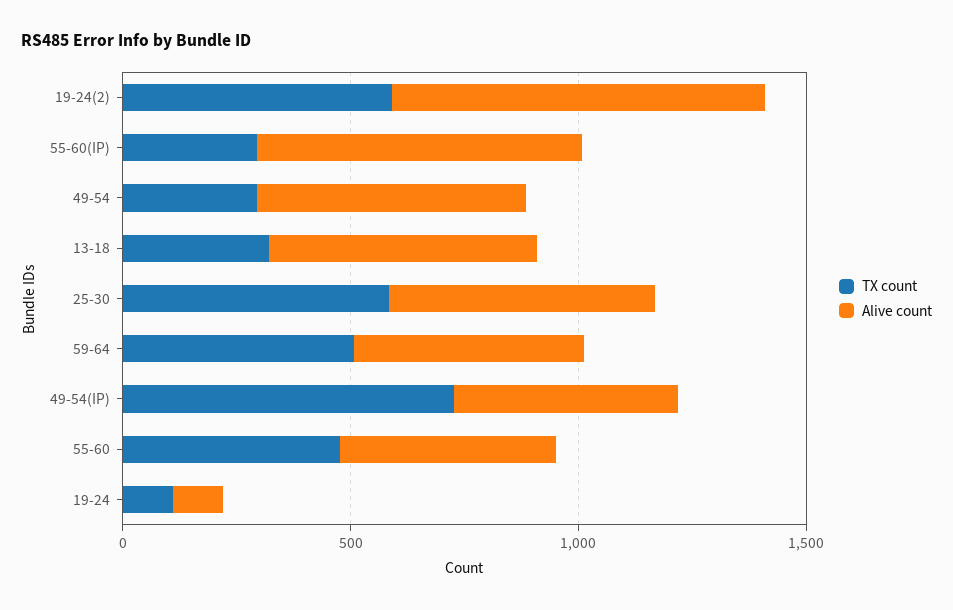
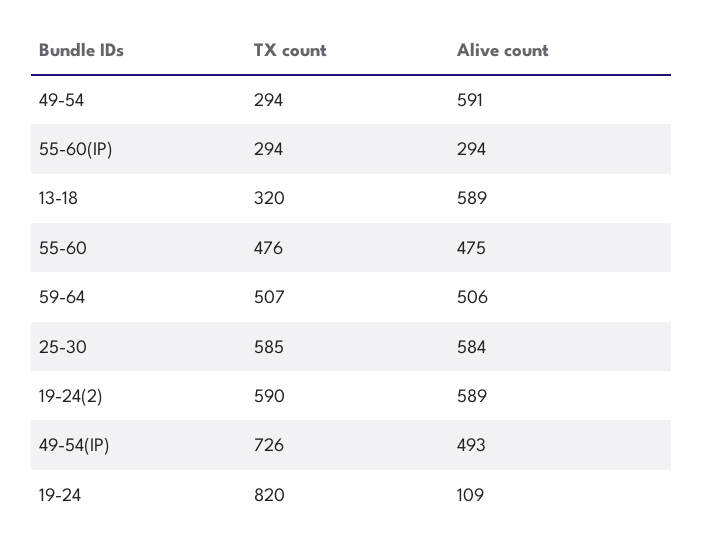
  {
    "TX count": {
      "19-24(2)": 590,
      "55-60(IP)": 294,
      "49-54": 294,
      "13-18": 320,
      "25-30": 585,
      "59-64": 507,
      "49-54(IP)": 726,
      "55-60": 476,
-     "19-24": 100
+     "19-24": 820
    },
    "Alive count": {
-     "19-24(2)": 800,
+     "19-24(2)": 589,
-     "55-60(IP)": 700,
+     "55-60(IP)": 294,
      "49-54": 591,
      "13-18": 589,
      "25-30": 584,
      "59-64": 506,
      "49-54(IP)": 493,
      "55-60": 475,
      "19-24": 109
    }
  }

